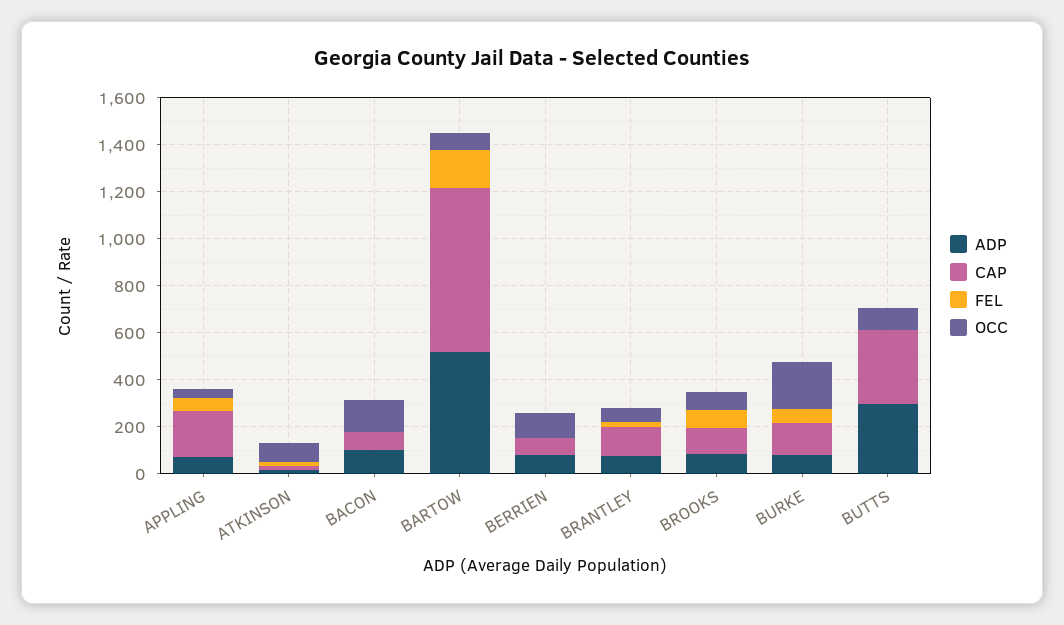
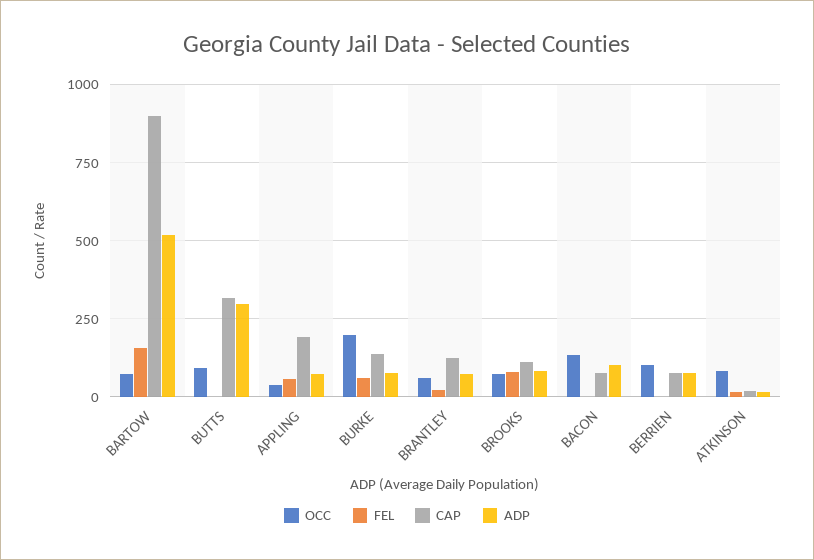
  {
    "ADP": {
      "APPLING": 75,
      "ATKINSON": 25,
      "BACON": 100,
      "BARTOW": 525,
      "BERRIEN": 75,
      "BRANTLEY": 75,
      "BROOKS": 75,
      "BURKE": 75,
      "BUTTS": 300
    },
    "CAP": {
      "APPLING": 200,
      "ATKINSON": 25,
      "BACON": 75,
-     "BARTOW": 700,
+     "BARTOW": 900,
      "BERRIEN": 75,
      "BRANTLEY": 125,
      "BROOKS": 100,
      "BURKE": 150,
      "BUTTS": 325
    },
    "FEL": {
      "APPLING": 50,
      "ATKINSON": 25,
      "BACON": 0,
      "BARTOW": 150,
      "BERRIEN": 0,
      "BRANTLEY": 25,
      "BROOKS": 75,
      "BURKE": 50,
      "BUTTS": 0
    },
    "OCC": {
      "APPLING": 50,
      "ATKINSON": 75,
      "BACON": 125,
      "BARTOW": 75,
      "BERRIEN": 100,
      "BRANTLEY": 50,
      "BROOKS": 75,
      "BURKE": 200,
      "BUTTS": 100
    }
  }

